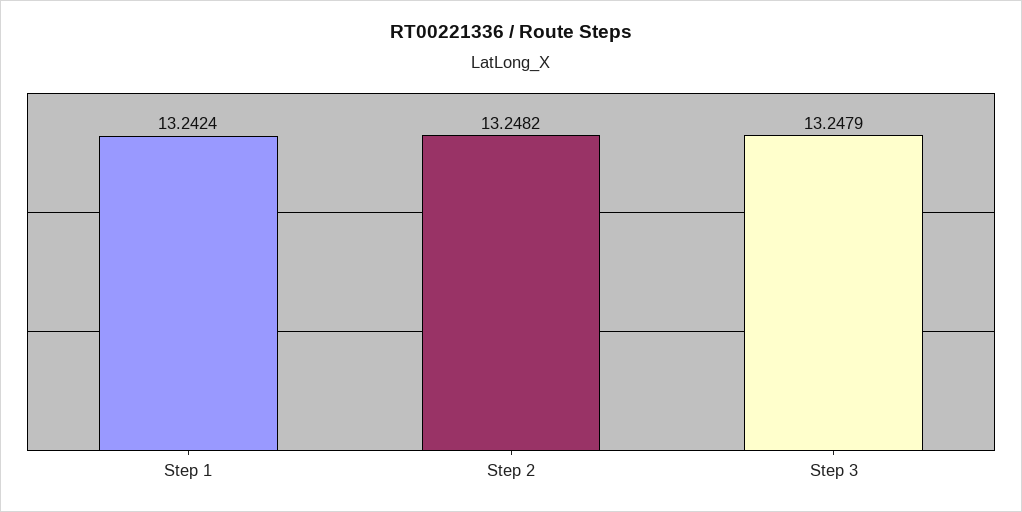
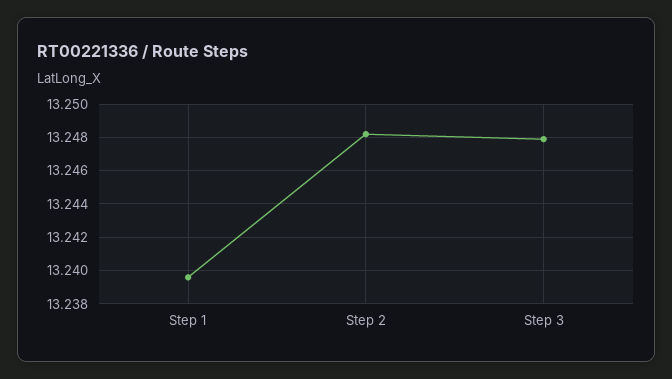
  {
-   "Step 1": 13.2424,
+   "Step 1": 13.2395,
    "Step 2": 13.2482,
    "Step 3": 13.2479
  }

